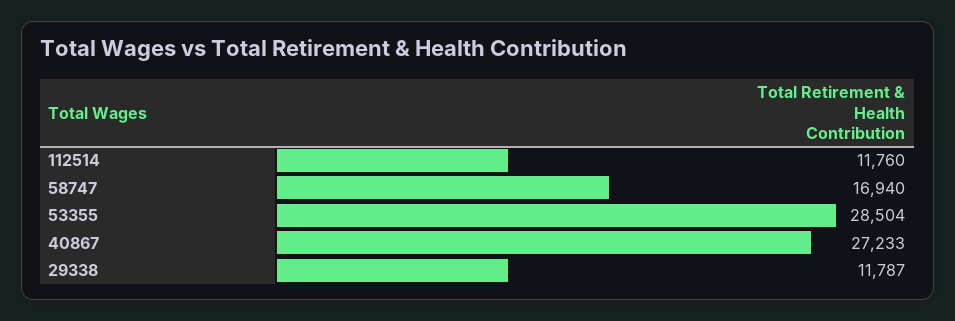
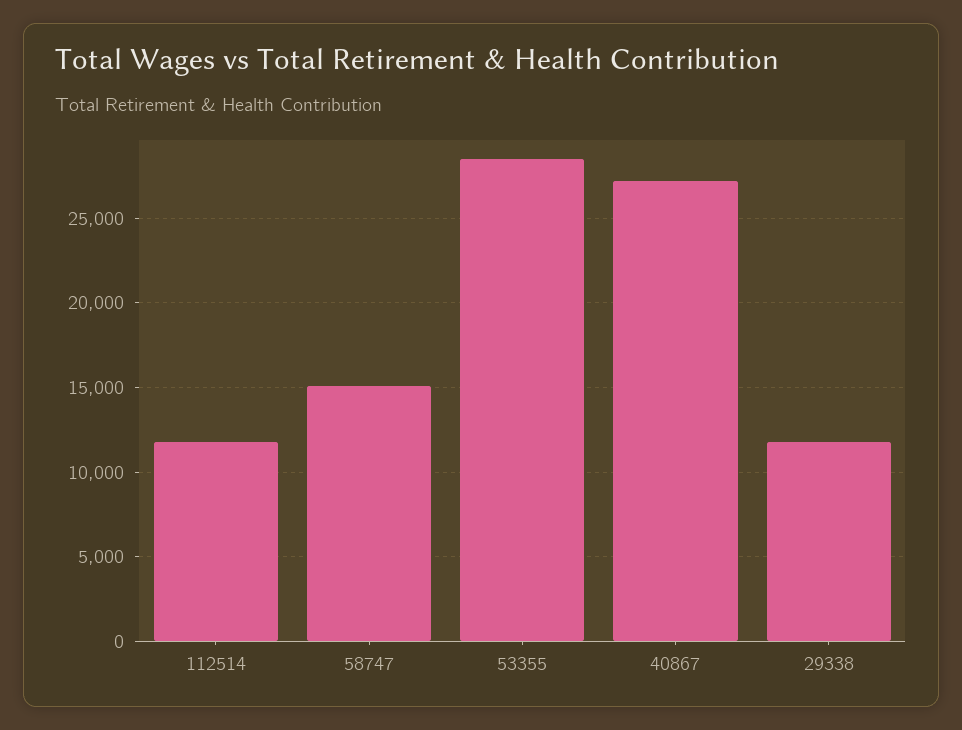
  {
    "112514": 11760,
-   "58747": 16940,
+   "58747": 15000,
    "53355": 28504,
    "40867": 27233,
    "29338": 11787
  }

